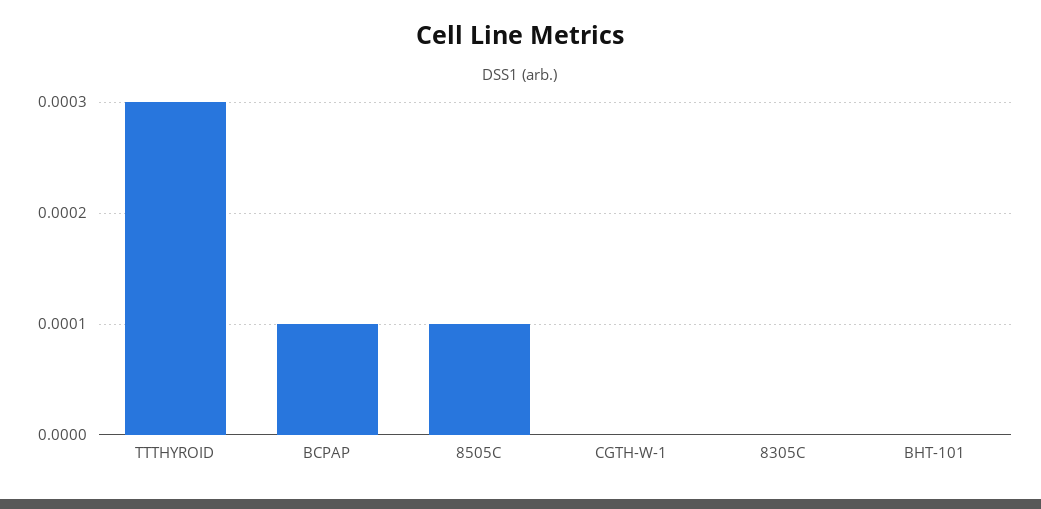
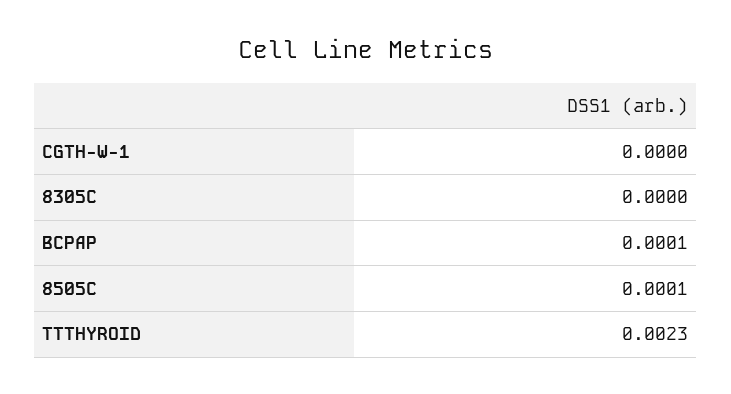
  {
-   "TTTHYROID": 0.0003,
+   "TTTHYROID": 0.0023,
    "BCPAP": 0.0001,
    "8505C": 0.0001,
    "CGTH-W-1": 0,
-   "8305C": 0,
+   "8305C": 0
-   "BHT-101": 0
  }

